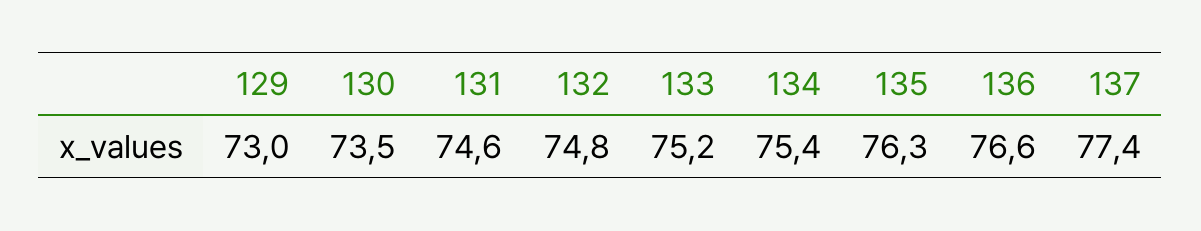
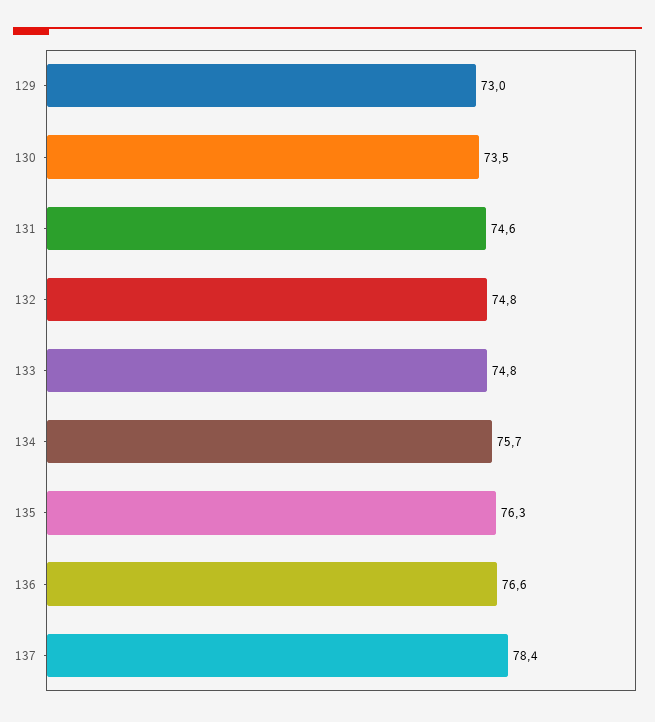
  {
    "129": 73,
    "130": 73.5,
    "131": 74.6,
    "132": 74.8,
-   "133": 75.2,
+   "133": 74.8,
-   "134": 75.4,
+   "134": 75.7,
    "135": 76.3,
    "136": 76.6,
-   "137": 77.4
+   "137": 78.4
  }

